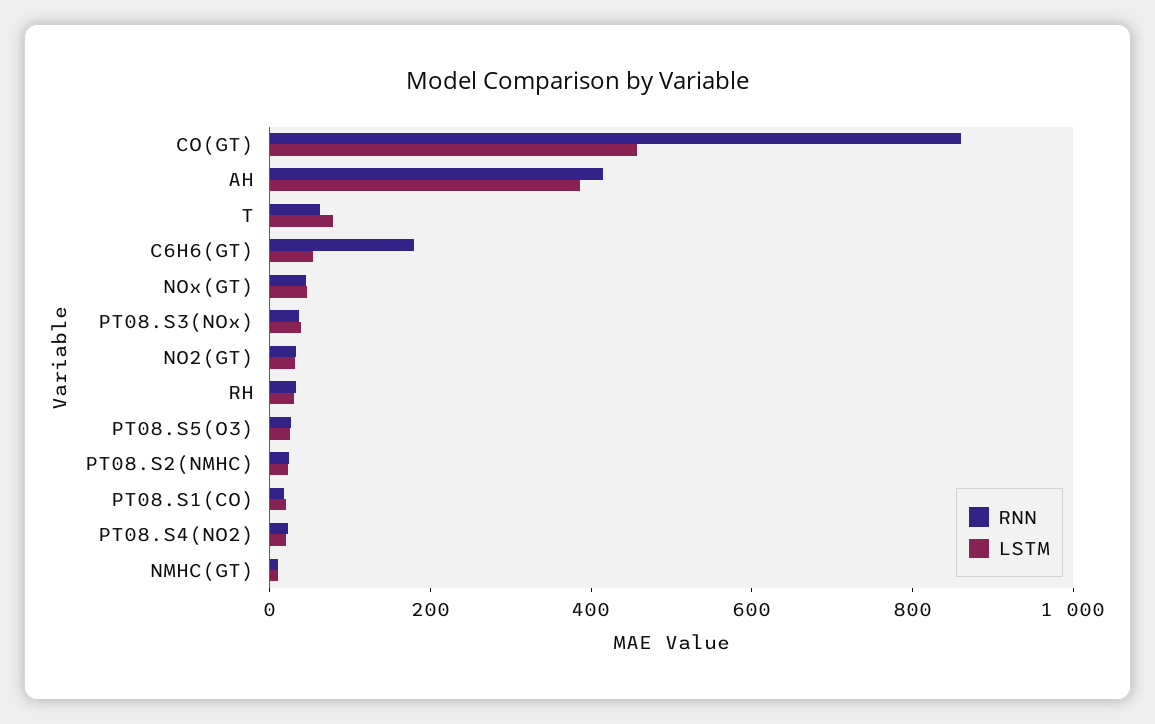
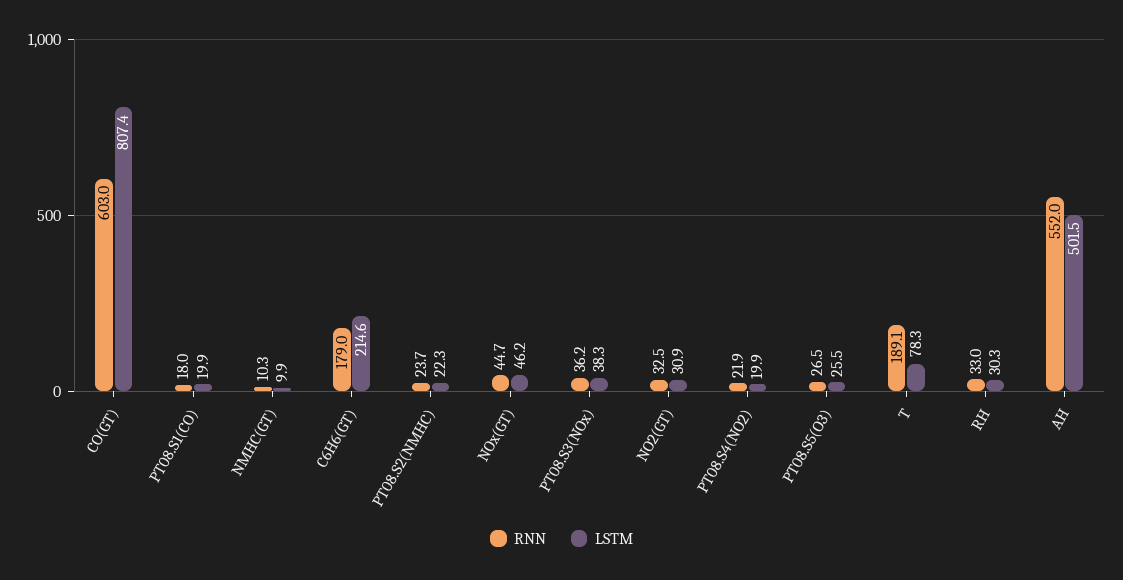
  {
    "RNN": {
-     "CO(GT)": 850,
+     "CO(GT)": 603,
-     "AH": 400,
+     "AH": 552,
-     "T": 50,
+     "T": 189.1,
      "C6H6(GT)": 179,
      "NOx(GT)": 44.7,
      "PT08.S3(NOx)": 36.2,
      "NO2(GT)": 32.5,
      "RH": 33,
      "PT08.S5(O3)": 26.5,
      "PT08.S2(NMHC)": 23.7,
      "PT08.S1(CO)": 18,
      "PT08.S4(NO2)": 21.9,
      "NMHC(GT)": 10.3
    },
    "LSTM": {
-     "CO(GT)": 450,
+     "CO(GT)": 807.4,
-     "AH": 400,
+     "AH": 501.5,
      "T": 78.3,
-     "C6H6(GT)": 50,
+     "C6H6(GT)": 214.6,
      "NOx(GT)": 46.2,
      "PT08.S3(NOx)": 38.3,
      "NO2(GT)": 30.9,
      "RH": 30.3,
      "PT08.S5(O3)": 25.5,
      "PT08.S2(NMHC)": 22.3,
      "PT08.S1(CO)": 19.9,
      "PT08.S4(NO2)": 19.9,
      "NMHC(GT)": 9.9
    }
  }

